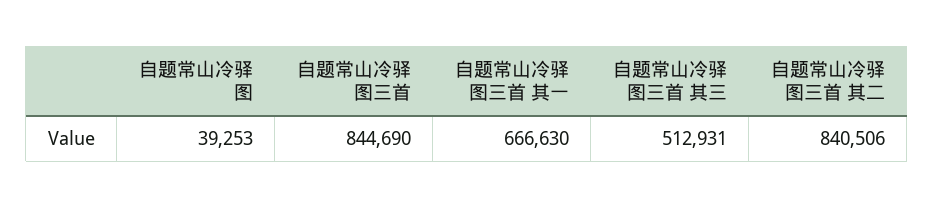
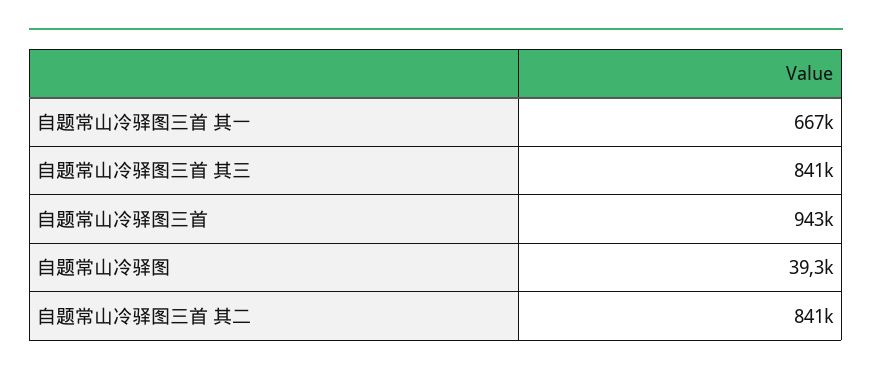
  {
    "自题常山冷驿图": 39253,
-   "自题常山冷驿图三首": 844690,
+   "自题常山冷驿图三首": 943000,
    "自题常山冷驿图三首 其一": 666630,
-   "自题常山冷驿图三首 其三": 512931,
+   "自题常山冷驿图三首 其三": 841000,
    "自题常山冷驿图三首 其二": 840506
  }

